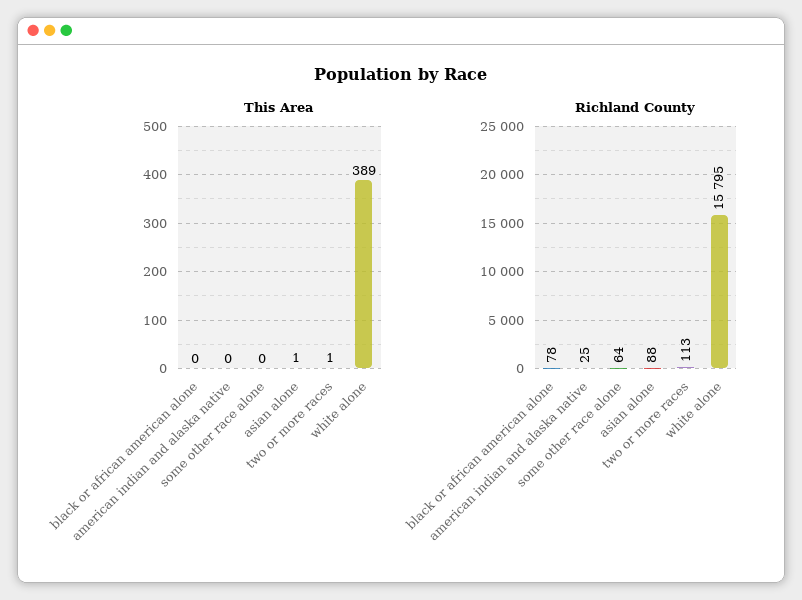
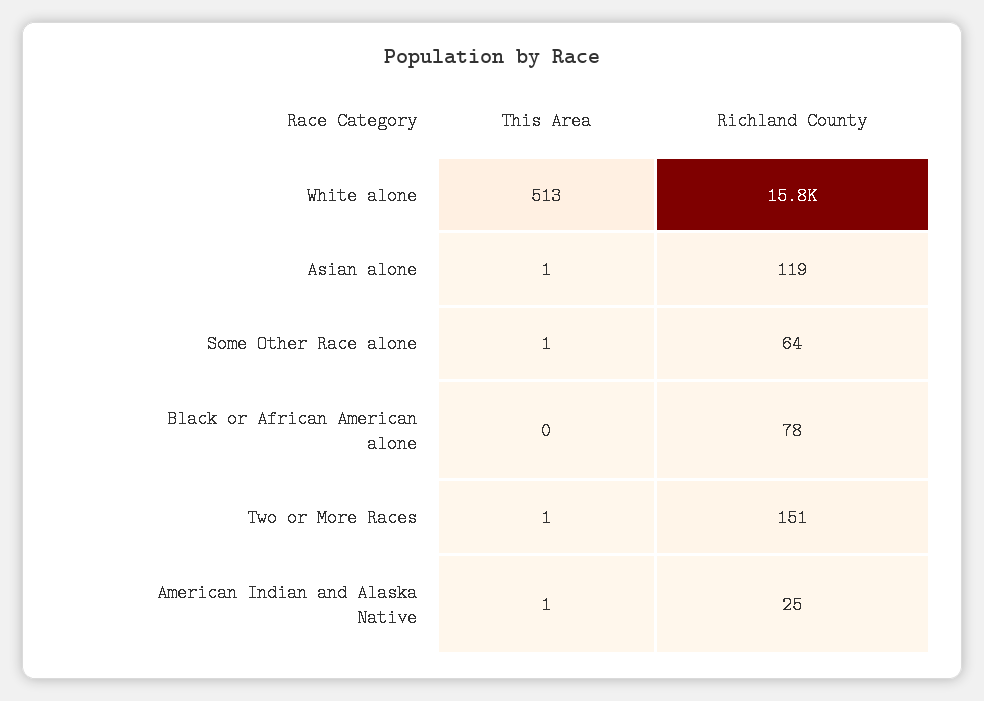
  {
    "This Area": {
      "black or african american alone": 0,
-     "american indian and alaska native": 0,
+     "american indian and alaska native": 1,
-     "some other race alone": 0,
+     "some other race alone": 1,
      "asian alone": 1,
      "two or more races": 1,
-     "white alone": 389
+     "white alone": 513
    },
    "Richland County": {
      "black or african american alone": 78,
      "american indian and alaska native": 25,
      "some other race alone": 64,
-     "asian alone": 88,
+     "asian alone": 119,
-     "two or more races": 113,
+     "two or more races": 151,
      "white alone": 15795
    }
  }

